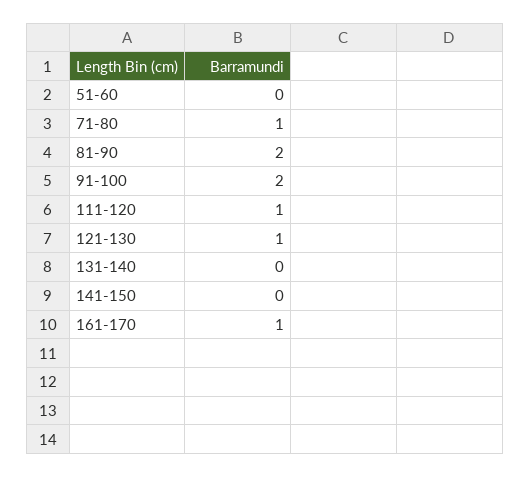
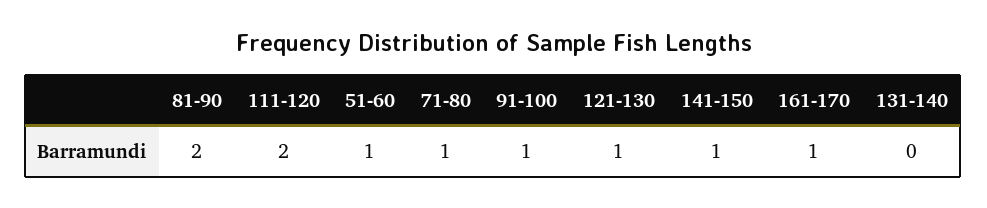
  {
-   "51-60": 0,
+   "51-60": 1,
    "71-80": 1,
    "81-90": 2,
-   "91-100": 2,
+   "91-100": 1,
-   "111-120": 1,
+   "111-120": 2,
    "121-130": 1,
    "131-140": 0,
-   "141-150": 0,
+   "141-150": 1,
    "161-170": 1
  }

